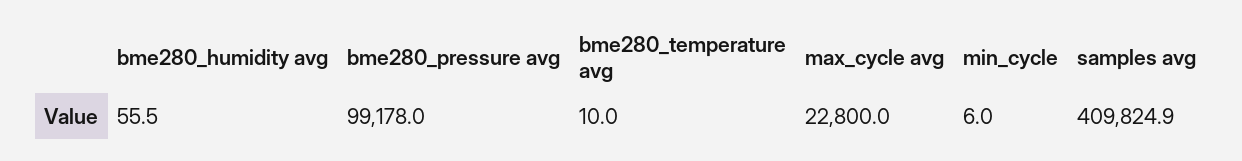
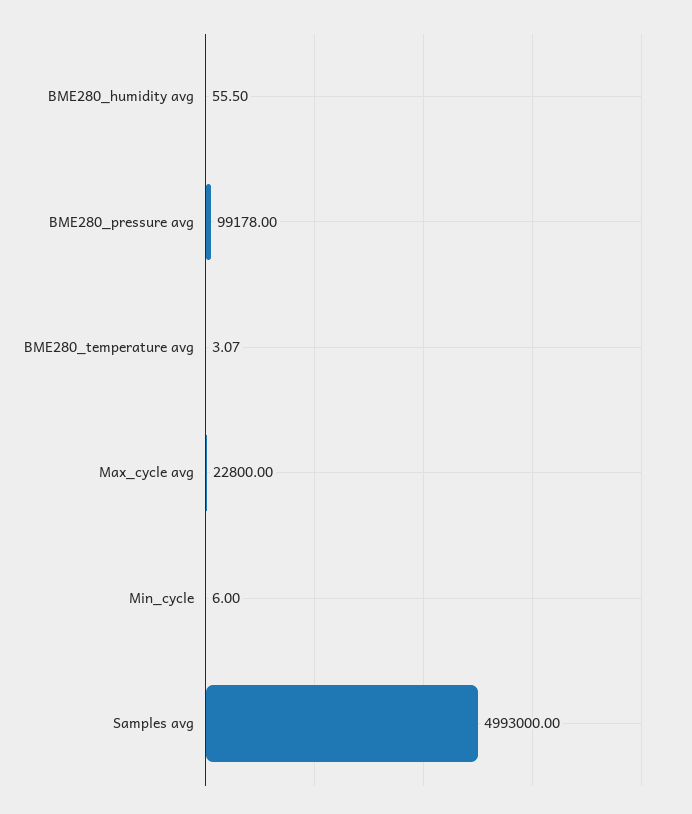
  {
    "bme280_humidity avg": 55.5,
    "bme280_pressure avg": 99178,
-   "bme280_temperature avg": 10,
+   "bme280_temperature avg": 3.07,
    "max_cycle avg": 22800,
    "min_cycle": 6,
-   "samples avg": 409824.9
+   "samples avg": 4993000
  }

